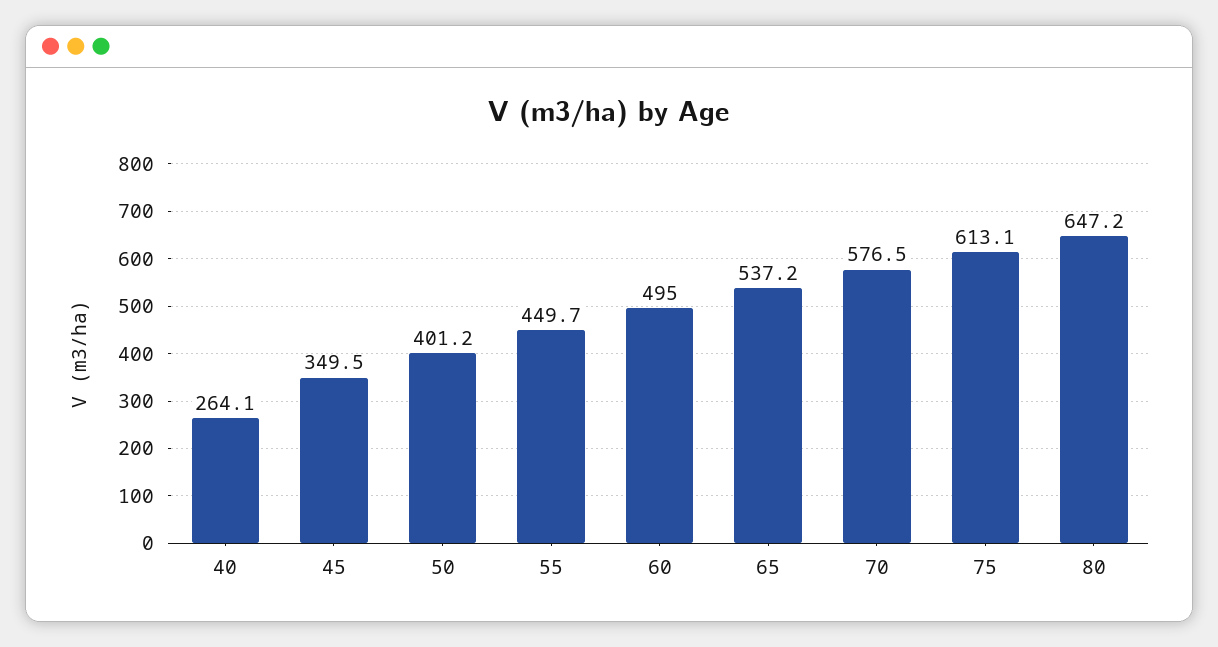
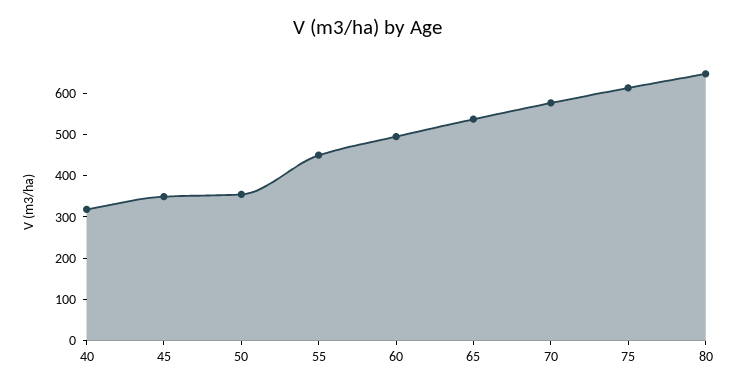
  {
-   "40": 264.1,
+   "40": 320,
    "45": 349.5,
-   "50": 401.2,
+   "50": 360,
    "55": 449.7,
    "60": 495,
    "65": 537.2,
    "70": 576.5,
    "75": 613.1,
    "80": 647.2
  }

